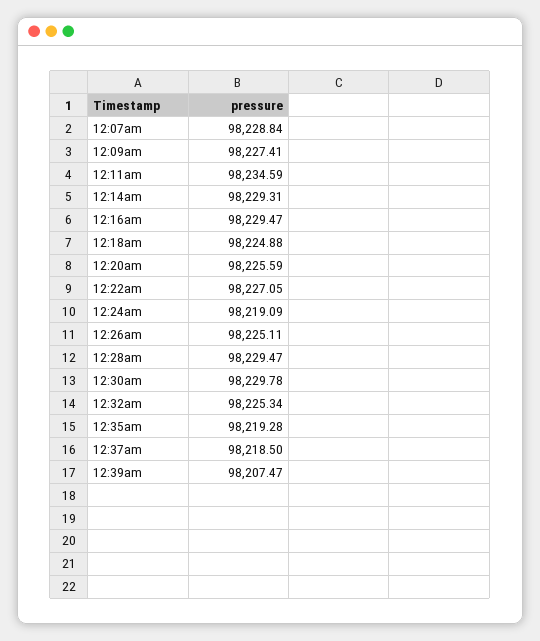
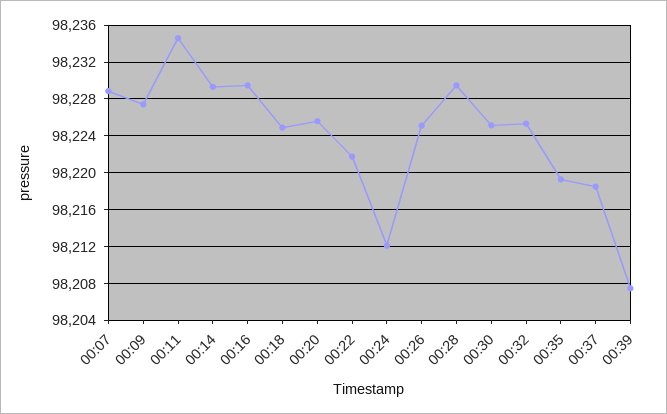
  {
    "12:07am": 98228.84,
    "12:09am": 98227.41,
    "12:11am": 98234.59,
    "12:14am": 98229.31,
    "12:16am": 98229.47,
    "12:18am": 98224.88,
    "12:20am": 98225.59,
-   "12:22am": 98227.05,
+   "12:22am": 98222,
-   "12:24am": 98219.09,
+   "12:24am": 98212,
    "12:26am": 98225.11,
    "12:28am": 98229.47,
-   "12:30am": 98229.78,
+   "12:30am": 98225,
    "12:32am": 98225.34,
    "12:35am": 98219.28,
    "12:37am": 98218.5,
    "12:39am": 98207.47
  }

